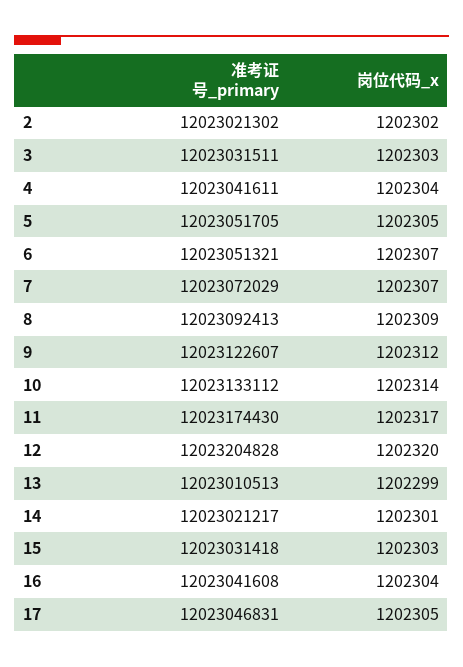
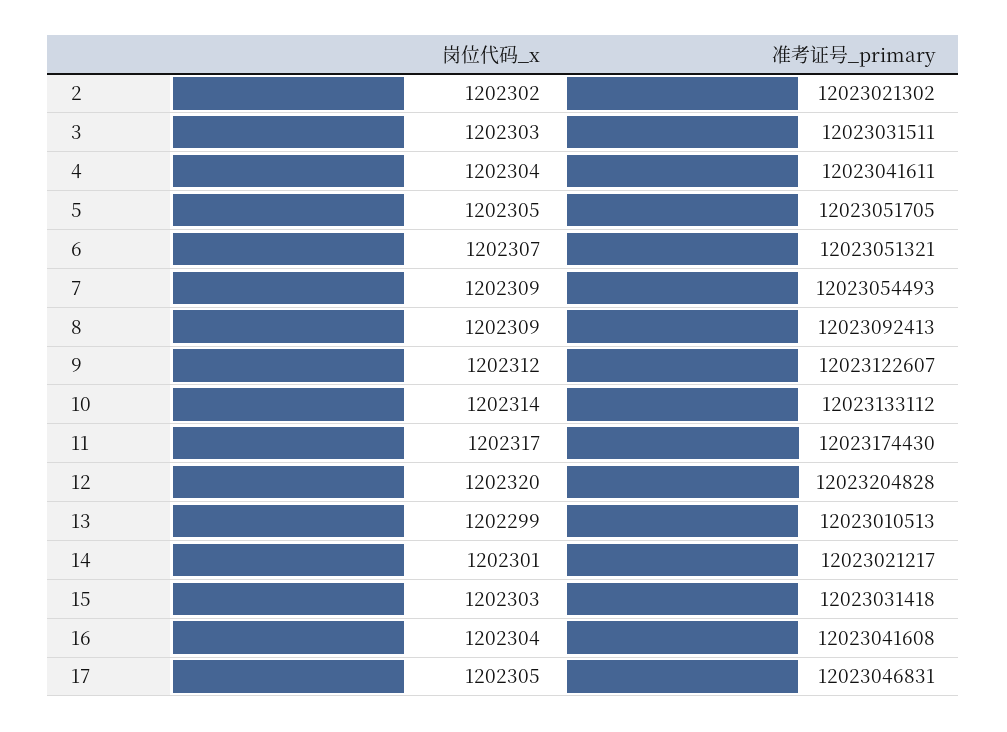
  {
    "准考证号_primary": {
      "2": 12023021302,
      "3": 12023031511,
      "4": 12023041611,
      "5": 12023051705,
      "6": 12023051321,
-     "7": 12023072029,
+     "7": 12023054493,
      "8": 12023092413,
      "9": 12023122607,
      "10": 12023133112,
      "11": 12023174430,
      "12": 12023204828,
      "13": 12023010513,
      "14": 12023021217,
      "15": 12023031418,
      "16": 12023041608,
      "17": 12023046831
    },
    "岗位代码_x": {
      "2": 1202302,
      "3": 1202303,
      "4": 1202304,
      "5": 1202305,
      "6": 1202307,
-     "7": 1202307,
+     "7": 1202309,
      "8": 1202309,
      "9": 1202312,
      "10": 1202314,
      "11": 1202317,
      "12": 1202320,
      "13": 1202299,
      "14": 1202301,
      "15": 1202303,
      "16": 1202304,
      "17": 1202305
    }
  }

